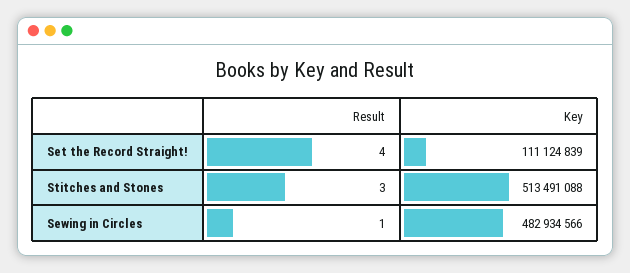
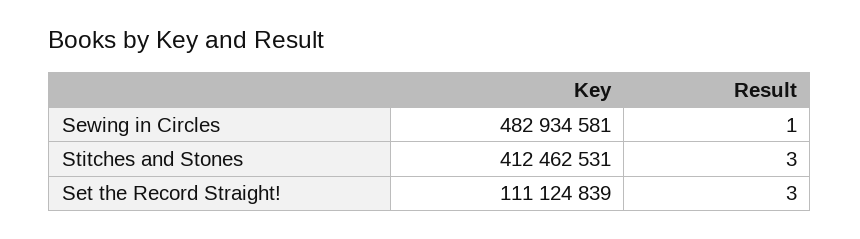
  {
    "Result": {
-     "Set the Record Straight!": 4,
+     "Set the Record Straight!": 3,
      "Stitches and Stones": 3,
      "Sewing in Circles": 1
    },
    "Key": {
      "Set the Record Straight!": 111124839,
-     "Stitches and Stones": 513491088,
+     "Stitches and Stones": 412462531,
-     "Sewing in Circles": 482934566
+     "Sewing in Circles": 482934581
    }
  }

